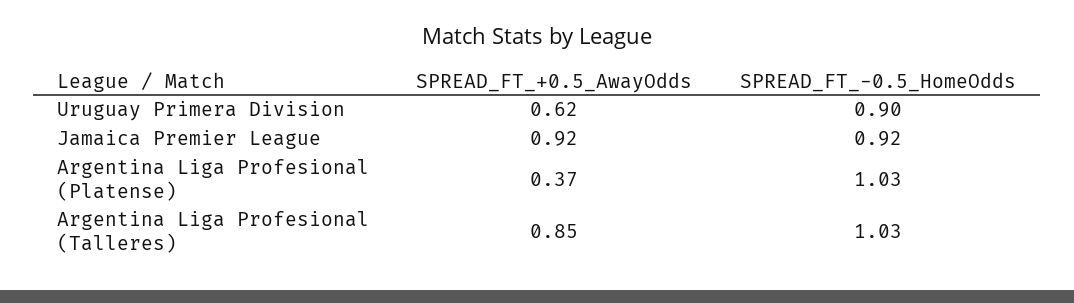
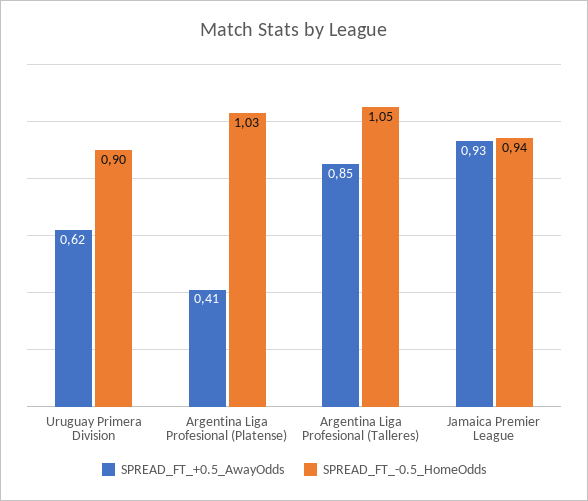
  {
    "SPREAD_FT_+0.5_AwayOdds": {
      "Uruguay Primera Division": 0.62,
-     "Jamaica Premier League": 0.92,
+     "Jamaica Premier League": 0.93,
-     "Argentina Liga Profesional (Platense)": 0.37,
+     "Argentina Liga Profesional (Platense)": 0.41,
      "Argentina Liga Profesional (Talleres)": 0.85
    },
    "SPREAD_FT_-0.5_HomeOdds": {
      "Uruguay Primera Division": 0.9,
-     "Jamaica Premier League": 0.92,
+     "Jamaica Premier League": 0.94,
      "Argentina Liga Profesional (Platense)": 1.03,
-     "Argentina Liga Profesional (Talleres)": 1.03
+     "Argentina Liga Profesional (Talleres)": 1.05
    }
  }

